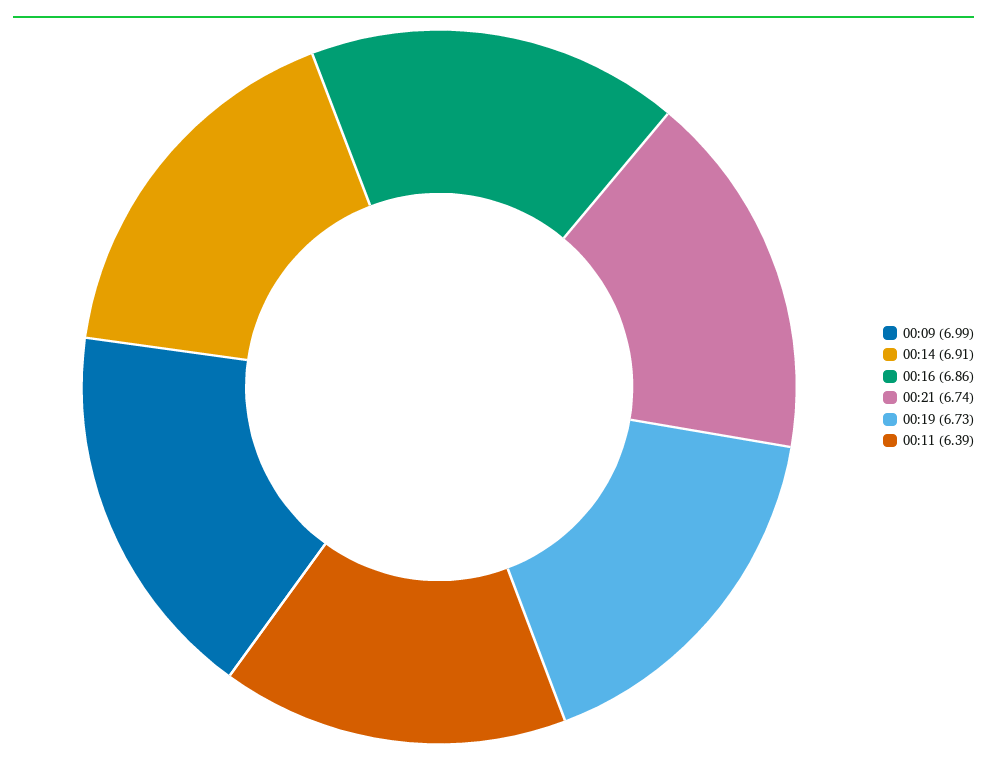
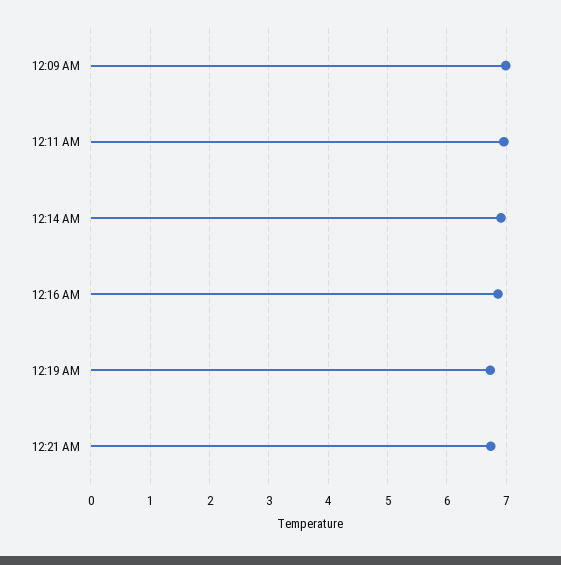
  {
    "00:09": 6.99,
    "00:14": 6.91,
    "00:16": 6.86,
    "00:21": 6.74,
    "00:19": 6.73,
-   "00:11": 6.39
+   "00:11": 7
  }

